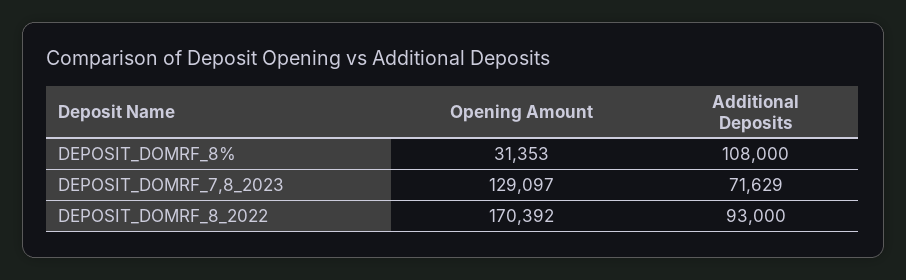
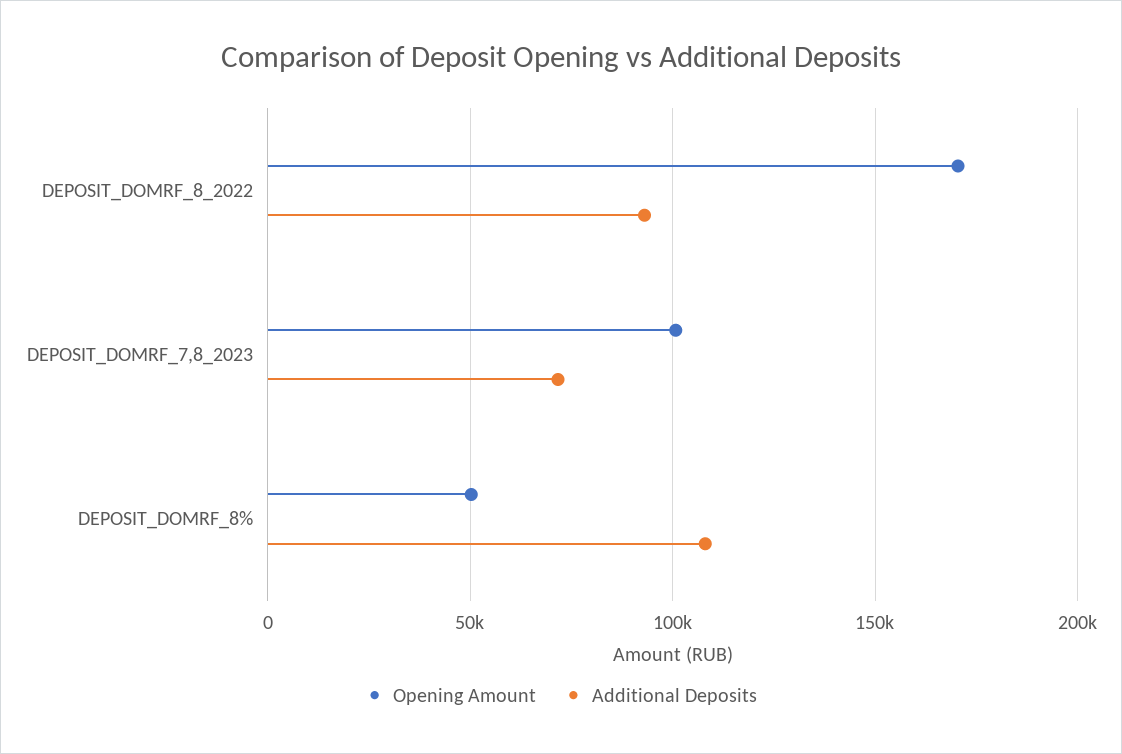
  {
    "Opening Amount": {
-     "DEPOSIT_DOMRF_8%": 31353,
+     "DEPOSIT_DOMRF_8%": 50000,
-     "DEPOSIT_DOMRF_7,8_2023": 129097,
+     "DEPOSIT_DOMRF_7,8_2023": 100000,
      "DEPOSIT_DOMRF_8_2022": 170392
    },
    "Additional Deposits": {
      "DEPOSIT_DOMRF_8%": 108000,
      "DEPOSIT_DOMRF_7,8_2023": 71629,
      "DEPOSIT_DOMRF_8_2022": 93000
    }
  }

